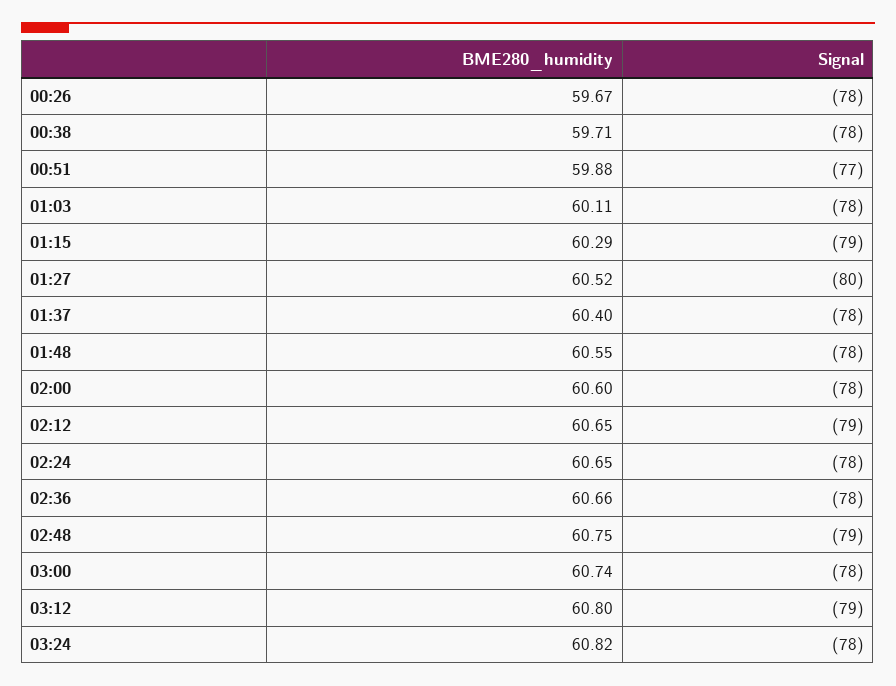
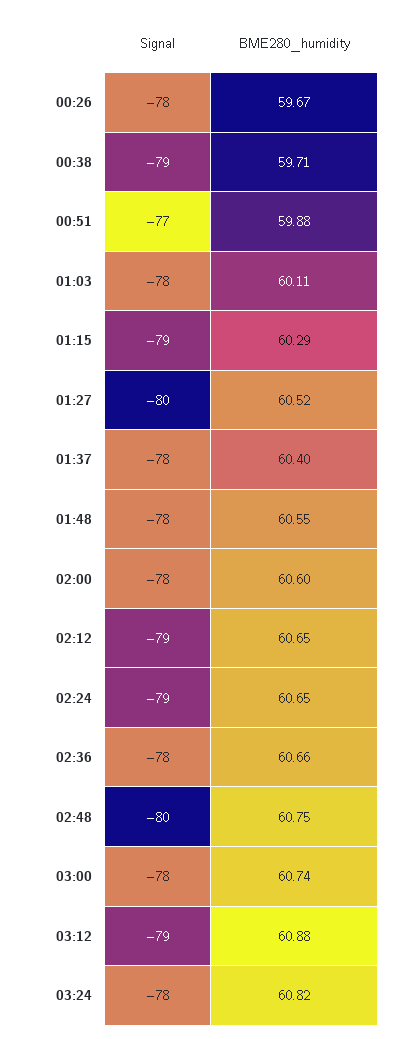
  {
    "BME280_humidity": {
      "00:26": 59.67,
      "00:38": 59.71,
      "00:51": 59.88,
      "01:03": 60.11,
      "01:15": 60.29,
      "01:27": 60.52,
      "01:37": 60.4,
      "01:48": 60.55,
      "02:00": 60.6,
      "02:12": 60.65,
      "02:24": 60.65,
      "02:36": 60.66,
      "02:48": 60.75,
      "03:00": 60.74,
-     "03:12": 60.8,
+     "03:12": 60.88,
      "03:24": 60.82
    },
    "Signal": {
      "00:26": -78,
-     "00:38": -78,
+     "00:38": -79,
      "00:51": -77,
      "01:03": -78,
      "01:15": -79,
      "01:27": -80,
      "01:37": -78,
      "01:48": -78,
      "02:00": -78,
      "02:12": -79,
-     "02:24": -78,
+     "02:24": -79,
      "02:36": -78,
-     "02:48": -79,
+     "02:48": -80,
      "03:00": -78,
      "03:12": -79,
      "03:24": -78
    }
  }

